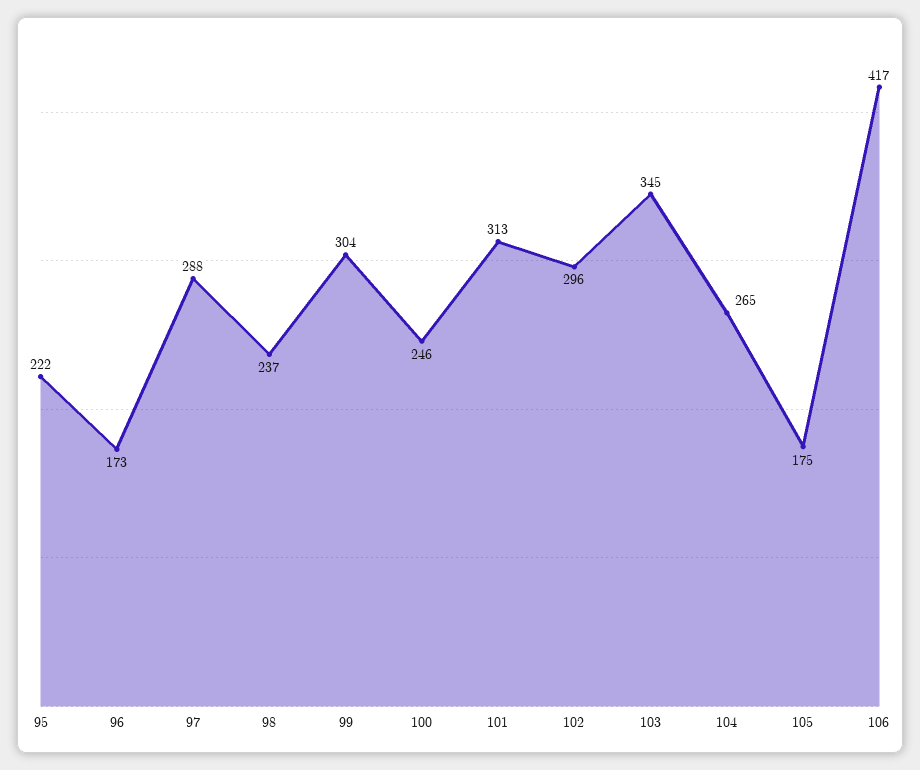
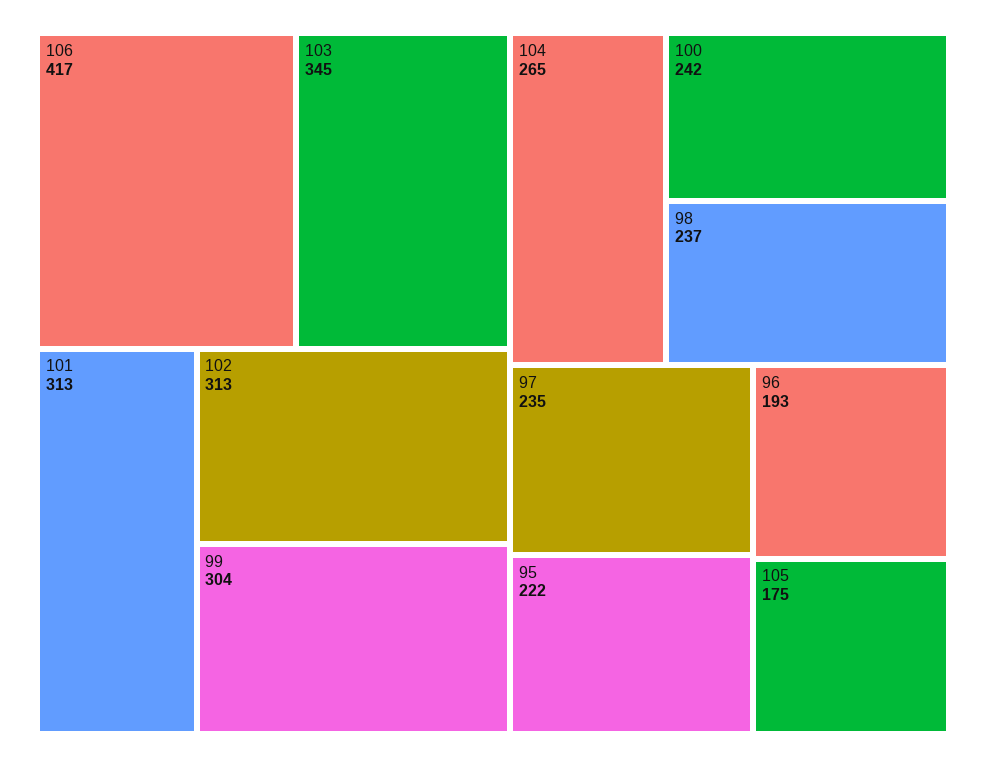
  {
    "95": 222,
-   "96": 173,
+   "96": 193,
-   "97": 288,
+   "97": 235,
    "98": 237,
    "99": 304,
-   "100": 246,
+   "100": 242,
    "101": 313,
-   "102": 296,
+   "102": 313,
    "103": 345,
    "104": 265,
    "105": 175,
    "106": 417
  }

